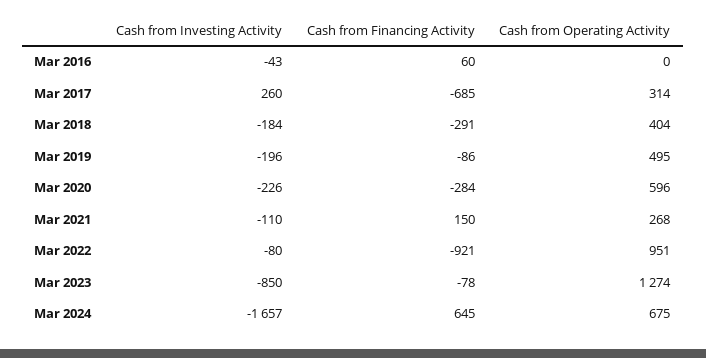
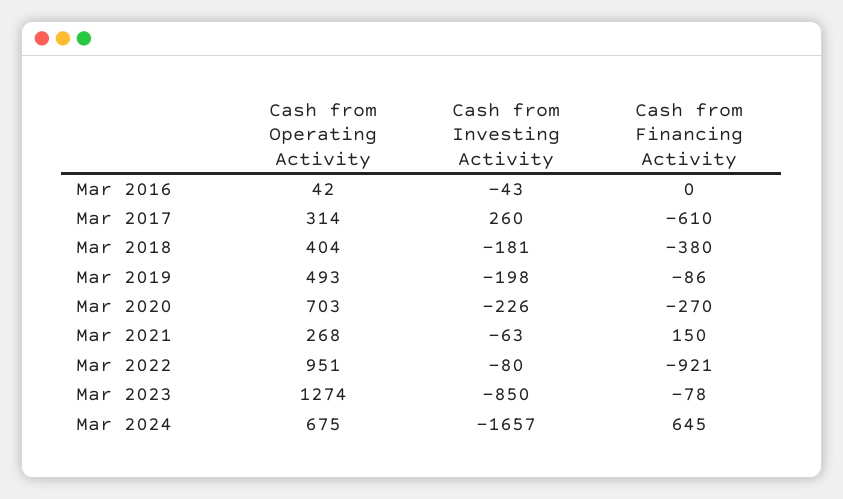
  {
    "Cash from Investing Activity": {
      "Mar 2016": -43,
      "Mar 2017": 260,
-     "Mar 2018": -184,
+     "Mar 2018": -181,
-     "Mar 2019": -196,
+     "Mar 2019": -198,
      "Mar 2020": -226,
-     "Mar 2021": -110,
+     "Mar 2021": -63,
      "Mar 2022": -80,
      "Mar 2023": -850,
      "Mar 2024": -1657
    },
    "Cash from Financing Activity": {
-     "Mar 2016": 60,
+     "Mar 2016": 0,
-     "Mar 2017": -685,
+     "Mar 2017": -610,
-     "Mar 2018": -291,
+     "Mar 2018": -380,
      "Mar 2019": -86,
-     "Mar 2020": -284,
+     "Mar 2020": -270,
      "Mar 2021": 150,
      "Mar 2022": -921,
      "Mar 2023": -78,
      "Mar 2024": 645
    },
    "Cash from Operating Activity": {
-     "Mar 2016": 0,
+     "Mar 2016": 42,
      "Mar 2017": 314,
      "Mar 2018": 404,
-     "Mar 2019": 495,
+     "Mar 2019": 493,
-     "Mar 2020": 596,
+     "Mar 2020": 703,
      "Mar 2021": 268,
      "Mar 2022": 951,
      "Mar 2023": 1274,
      "Mar 2024": 675
    }
  }

